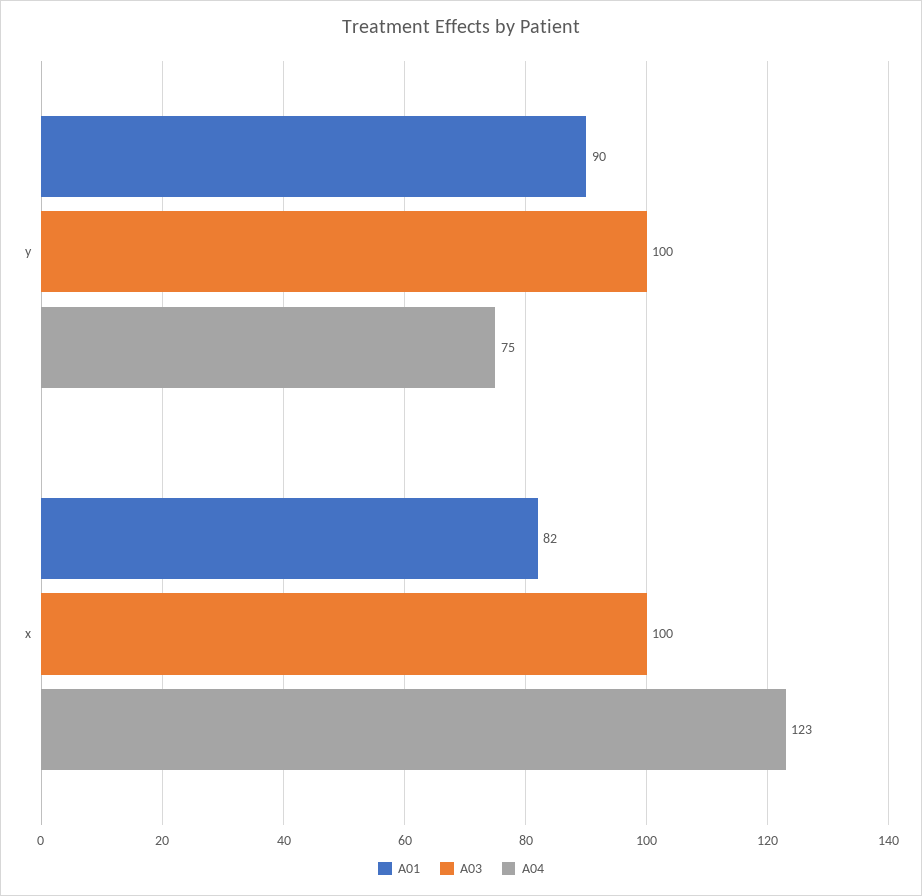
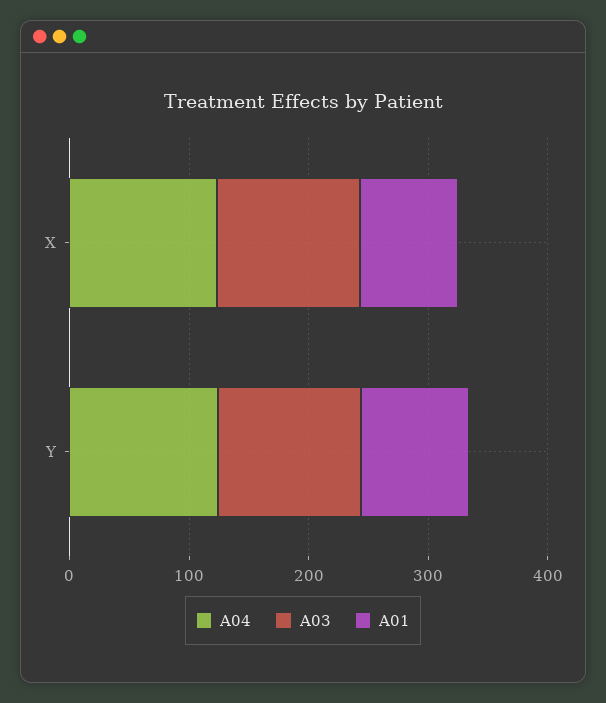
  {
    "A01": {
      "y": 90,
      "x": 82
    },
    "A03": {
-     "y": 100,
+     "y": 120,
-     "x": 100
+     "x": 120
    },
    "A04": {
-     "y": 75,
+     "y": 120,
      "x": 123
    }
  }

